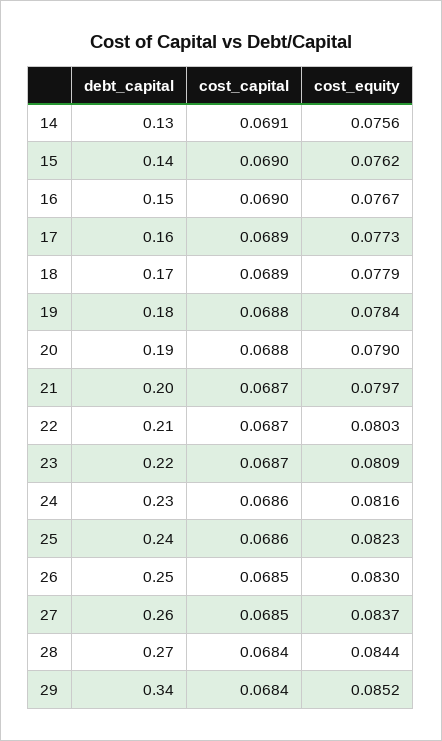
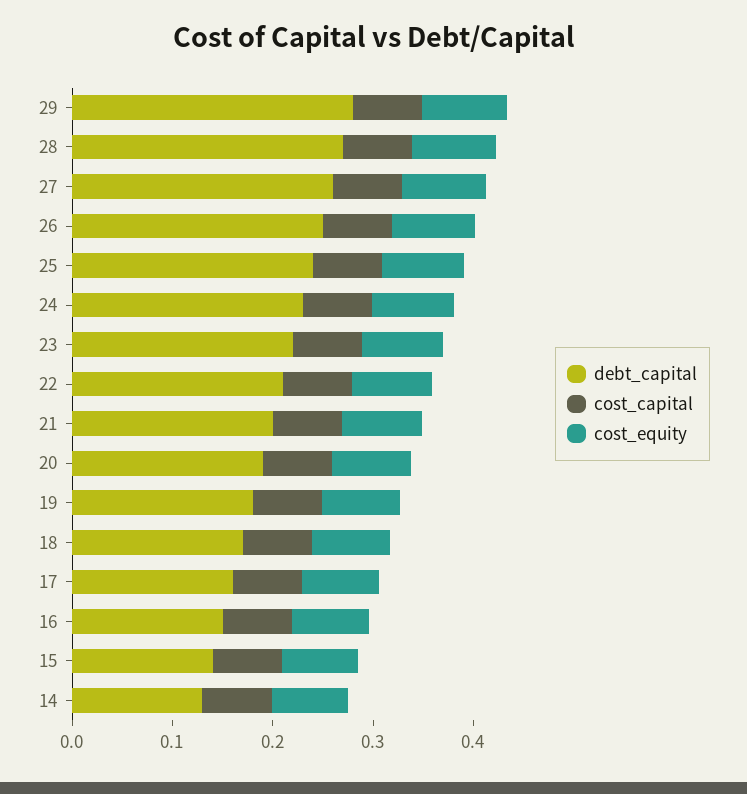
  {
    "debt_capital": {
      "14": 0.13,
      "15": 0.14,
      "16": 0.15,
      "17": 0.16,
      "18": 0.17,
      "19": 0.18,
      "20": 0.19,
      "21": 0.2,
      "22": 0.21,
      "23": 0.22,
      "24": 0.23,
      "25": 0.24,
      "26": 0.25,
      "27": 0.26,
      "28": 0.27,
-     "29": 0.34
+     "29": 0.28
    },
    "cost_capital": {
      "14": 0.0691,
      "15": 0.069,
      "16": 0.069,
      "17": 0.0689,
      "18": 0.0689,
      "19": 0.0688,
      "20": 0.0688,
      "21": 0.0687,
      "22": 0.0687,
      "23": 0.0687,
      "24": 0.0686,
      "25": 0.0686,
      "26": 0.0685,
      "27": 0.0685,
      "28": 0.0684,
      "29": 0.0684
    },
    "cost_equity": {
      "14": 0.0756,
      "15": 0.0762,
      "16": 0.0767,
      "17": 0.0773,
      "18": 0.0779,
      "19": 0.0784,
      "20": 0.079,
      "21": 0.0797,
      "22": 0.0803,
      "23": 0.0809,
      "24": 0.0816,
      "25": 0.0823,
      "26": 0.083,
      "27": 0.0837,
      "28": 0.0844,
      "29": 0.0852
    }
  }

